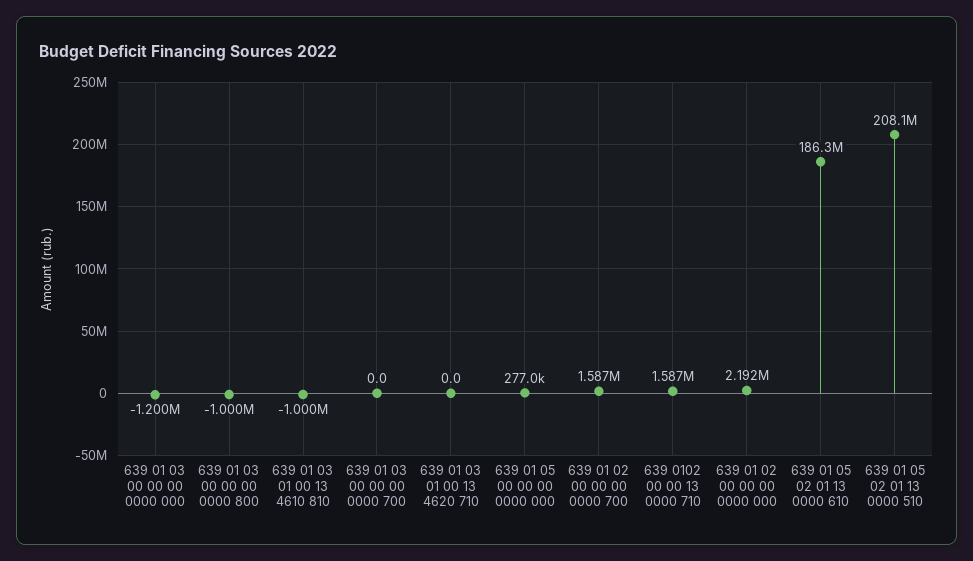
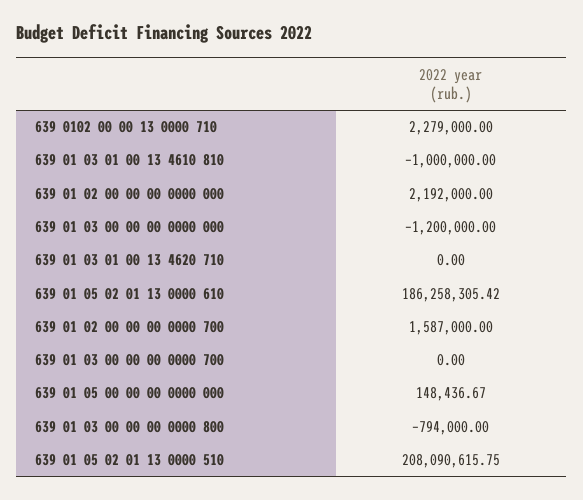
  {
    "639 01 03 00 00 00 0000 000": -1200000,
-   "639 01 03 00 00 00 0000 800": -1000000,
+   "639 01 03 00 00 00 0000 800": -794000,
    "639 01 03 01 00 13 4610 810": -1000000,
    "639 01 03 00 00 00 0000 700": 0,
    "639 01 03 01 00 13 4620 710": 0,
-   "639 01 05 00 00 00 0000 000": 277000,
+   "639 01 05 00 00 00 0000 000": 148436.67,
    "639 01 02 00 00 00 0000 700": 1587000,
-   "639 0102 00 00 13 0000 710": 1587000,
+   "639 0102 00 00 13 0000 710": 2279000,
    "639 01 02 00 00 00 0000 000": 2192000,
    "639 01 05 02 01 13 0000 610": 186258305.42,
    "639 01 05 02 01 13 0000 510": 208090615.75
  }

